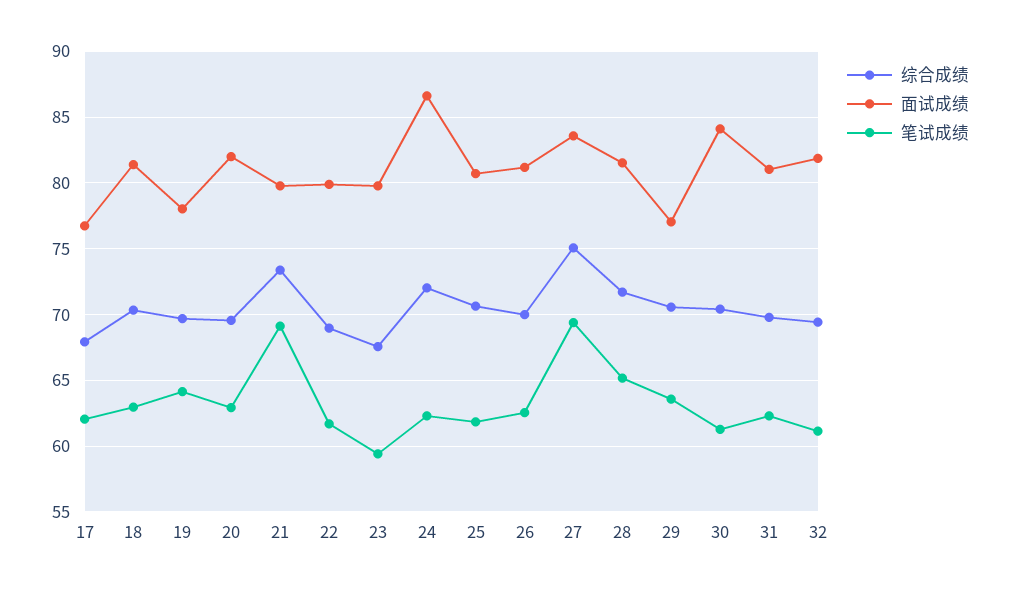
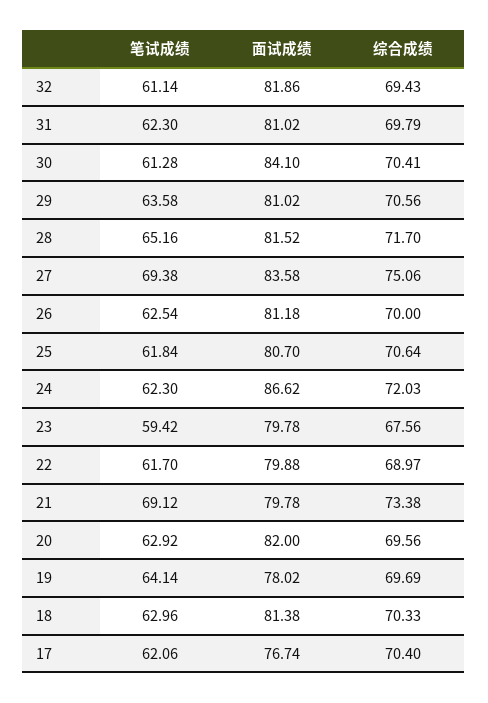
  {
    "综合成绩": {
-     "17": 68,
+     "17": 70.4,
      "18": 70.33,
      "19": 69.69,
      "20": 69.56,
      "21": 73.38,
      "22": 68.97,
      "23": 67.56,
      "24": 72.03,
      "25": 70.64,
      "26": 70,
      "27": 75.06,
      "28": 71.7,
      "29": 70.56,
      "30": 70.41,
      "31": 69.79,
      "32": 69.43
    },
    "面试成绩": {
      "17": 76.74,
      "18": 81.38,
      "19": 78.02,
      "20": 82,
      "21": 79.78,
      "22": 79.88,
      "23": 79.78,
      "24": 86.62,
      "25": 80.7,
      "26": 81.18,
      "27": 83.58,
      "28": 81.52,
-     "29": 77,
+     "29": 81.02,
      "30": 84.1,
      "31": 81.02,
      "32": 81.86
    },
    "笔试成绩": {
      "17": 62.06,
      "18": 62.96,
      "19": 64.14,
      "20": 62.92,
      "21": 69.12,
      "22": 61.7,
      "23": 59.42,
      "24": 62.3,
      "25": 61.84,
      "26": 62.54,
      "27": 69.38,
      "28": 65.16,
      "29": 63.58,
      "30": 61.28,
      "31": 62.3,
      "32": 61.14
    }
  }

